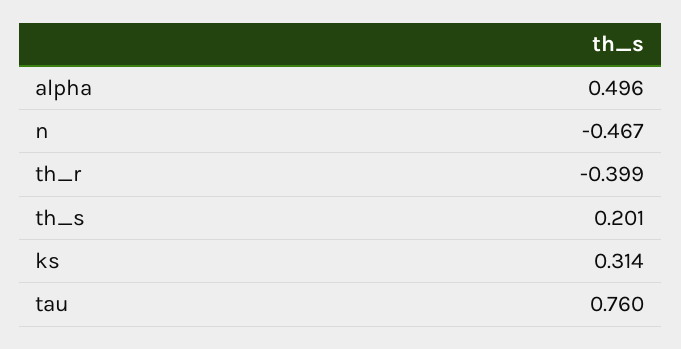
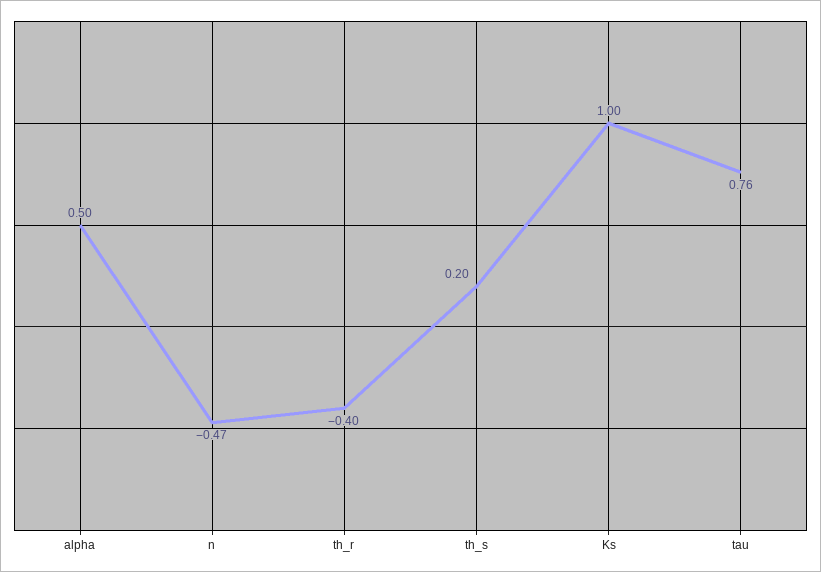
  {
    "alpha": 0.496,
    "n": -0.467,
    "th_r": -0.399,
    "th_s": 0.201,
-   "ks": 0.314,
+   "ks": 1,
    "tau": 0.76
  }

